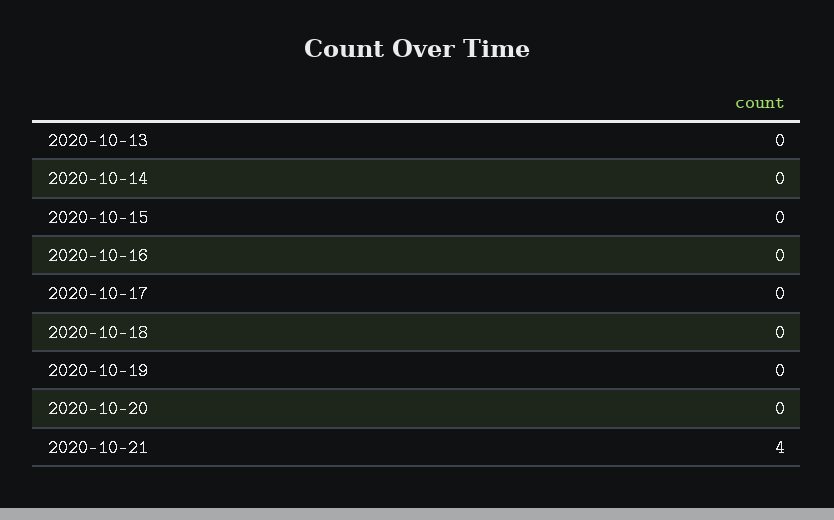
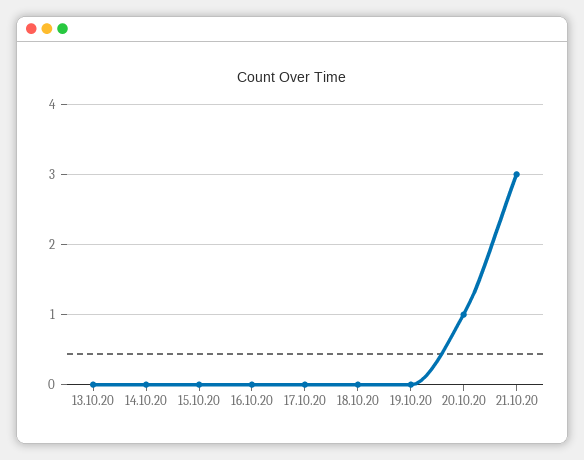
  {
    "2020-10-13": 0,
    "2020-10-14": 0,
    "2020-10-15": 0,
    "2020-10-16": 0,
    "2020-10-17": 0,
    "2020-10-18": 0,
    "2020-10-19": 0,
-   "2020-10-20": 0,
+   "2020-10-20": 1,
-   "2020-10-21": 4
+   "2020-10-21": 3
  }

